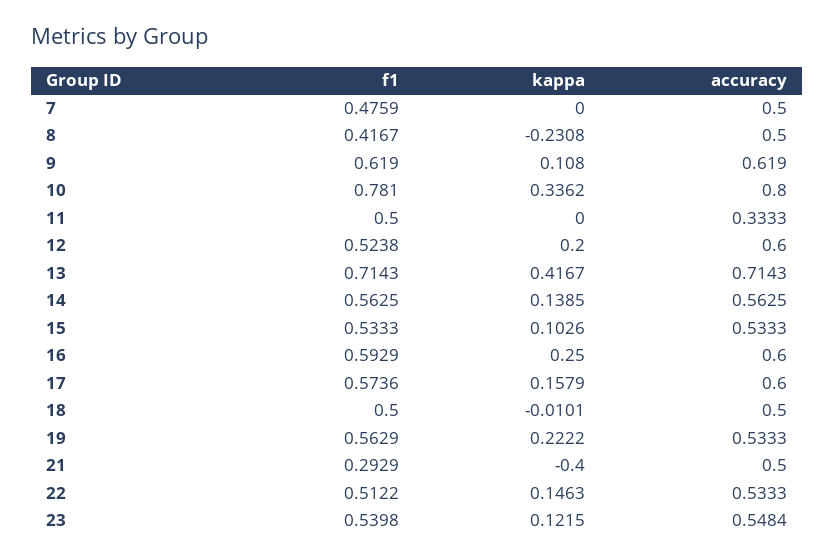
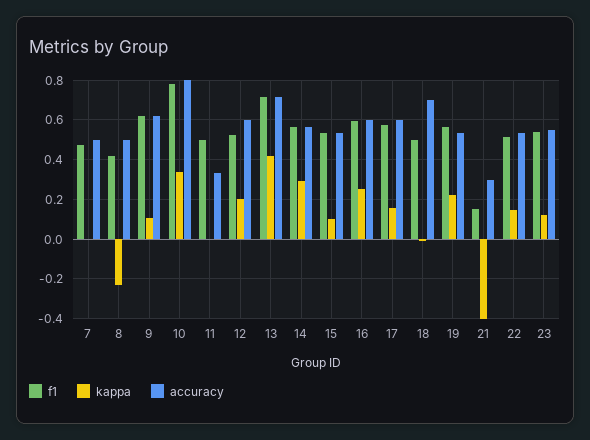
  {
    "f1": {
      "7": 0.4759,
      "8": 0.4167,
      "9": 0.619,
      "10": 0.781,
      "11": 0.5,
      "12": 0.5238,
      "13": 0.7143,
      "14": 0.5625,
      "15": 0.5333,
      "16": 0.5929,
      "17": 0.5736,
      "18": 0.5,
      "19": 0.5629,
-     "21": 0.2929,
+     "21": 0.15,
      "22": 0.5122,
      "23": 0.5398
    },
    "kappa": {
      "7": 0,
      "8": -0.2308,
      "9": 0.108,
      "10": 0.3362,
      "11": 0,
      "12": 0.2,
      "13": 0.4167,
-     "14": 0.1385,
+     "14": 0.3,
      "15": 0.1026,
      "16": 0.25,
      "17": 0.1579,
      "18": -0.0101,
      "19": 0.2222,
      "21": -0.4,
      "22": 0.1463,
      "23": 0.1215
    },
    "accuracy": {
      "7": 0.5,
      "8": 0.5,
      "9": 0.619,
      "10": 0.8,
      "11": 0.3333,
      "12": 0.6,
      "13": 0.7143,
      "14": 0.5625,
      "15": 0.5333,
      "16": 0.6,
      "17": 0.6,
-     "18": 0.5,
+     "18": 0.7,
      "19": 0.5333,
-     "21": 0.5,
+     "21": 0.3,
      "22": 0.5333,
      "23": 0.5484
    }
  }

